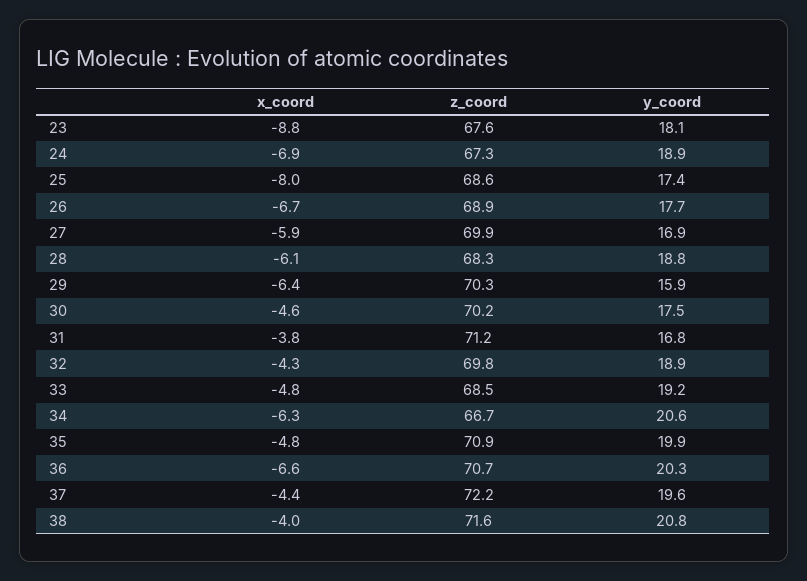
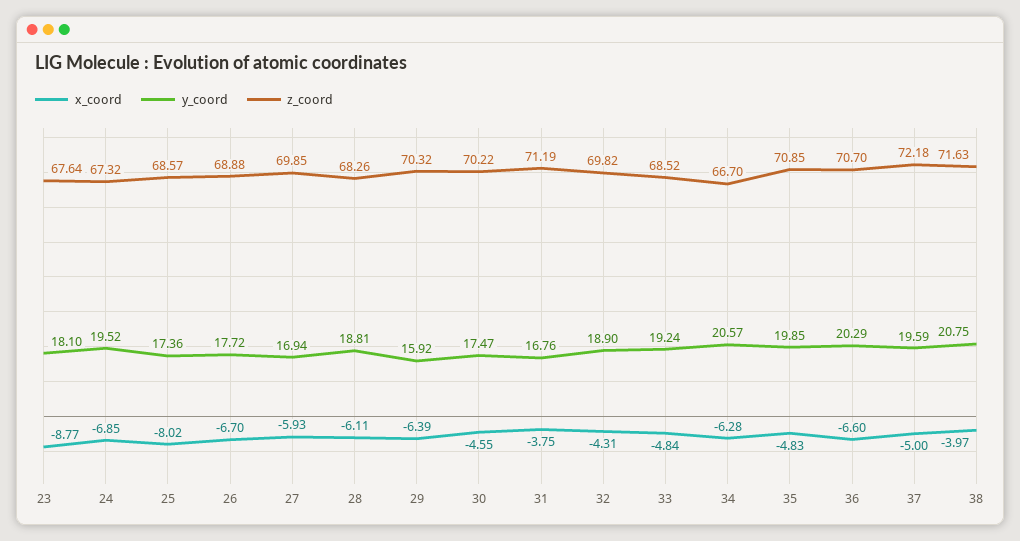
  {
    "x_coord": {
      "23": -8.77,
      "24": -6.85,
      "25": -8.02,
      "26": -6.7,
      "27": -5.93,
      "28": -6.11,
      "29": -6.39,
      "30": -4.55,
      "31": -3.75,
      "32": -4.31,
      "33": -4.84,
      "34": -6.28,
      "35": -4.83,
      "36": -6.6,
-     "37": -4.4,
+     "37": -5,
      "38": -3.97
    },
    "z_coord": {
      "23": 67.64,
      "24": 67.32,
      "25": 68.57,
      "26": 68.88,
      "27": 69.85,
      "28": 68.26,
      "29": 70.32,
      "30": 70.22,
      "31": 71.19,
      "32": 69.82,
      "33": 68.52,
      "34": 66.7,
      "35": 70.85,
      "36": 70.7,
      "37": 72.18,
      "38": 71.63
    },
    "y_coord": {
      "23": 18.1,
-     "24": 18.9,
+     "24": 19.52,
      "25": 17.36,
      "26": 17.72,
      "27": 16.94,
      "28": 18.81,
      "29": 15.92,
      "30": 17.47,
      "31": 16.76,
      "32": 18.9,
      "33": 19.24,
      "34": 20.57,
      "35": 19.85,
      "36": 20.29,
      "37": 19.59,
      "38": 20.75
    }
  }

